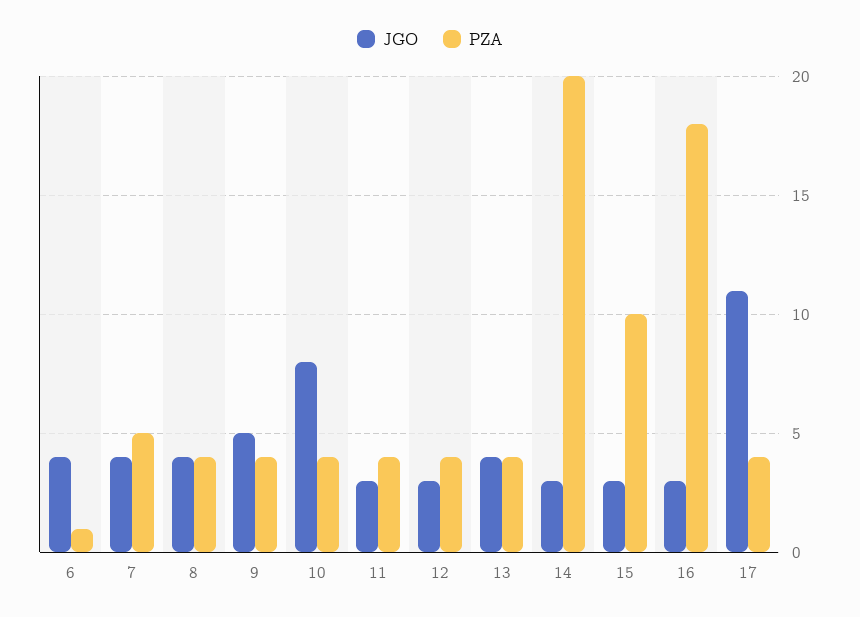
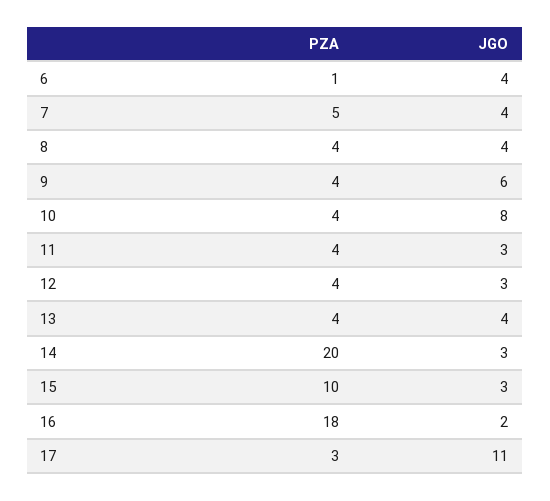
  {
    "JGO": {
      "6": 4,
      "7": 4,
      "8": 4,
-     "9": 5,
+     "9": 6,
      "10": 8,
      "11": 3,
      "12": 3,
      "13": 4,
      "14": 3,
      "15": 3,
-     "16": 3,
+     "16": 2,
      "17": 11
    },
    "PZA": {
      "6": 1,
      "7": 5,
      "8": 4,
      "9": 4,
      "10": 4,
      "11": 4,
      "12": 4,
      "13": 4,
      "14": 20,
      "15": 10,
      "16": 18,
-     "17": 4
+     "17": 3
    }
  }

